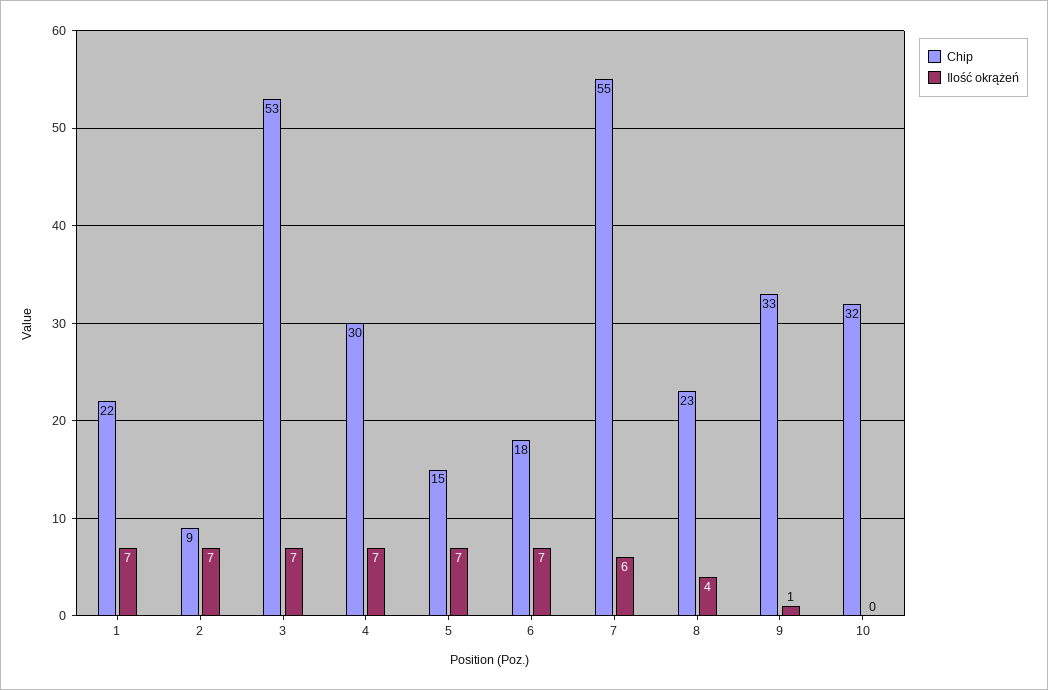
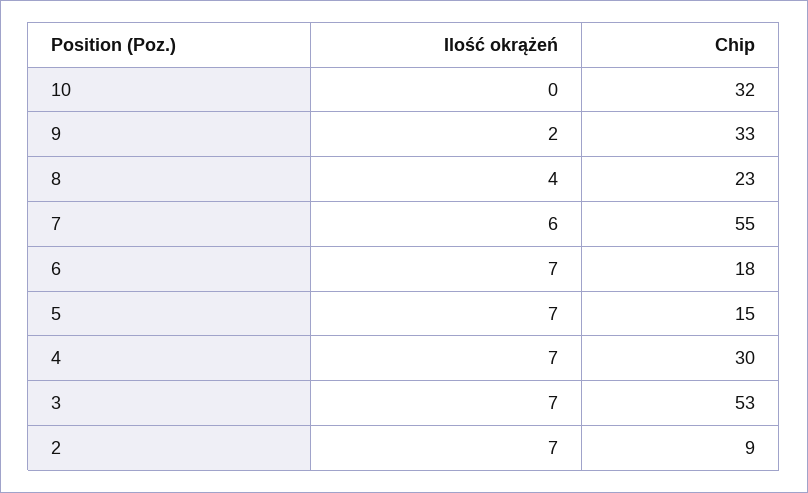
  {
    "Chip": {
-     "1": 22,
      "2": 9,
      "3": 53,
      "4": 30,
      "5": 15,
      "6": 18,
      "7": 55,
      "8": 23,
      "9": 33,
      "10": 32
    },
    "Ilość okrążeń": {
-     "1": 7,
      "2": 7,
      "3": 7,
      "4": 7,
      "5": 7,
      "6": 7,
      "7": 6,
      "8": 4,
-     "9": 1,
+     "9": 2,
      "10": 0
    }
  }

